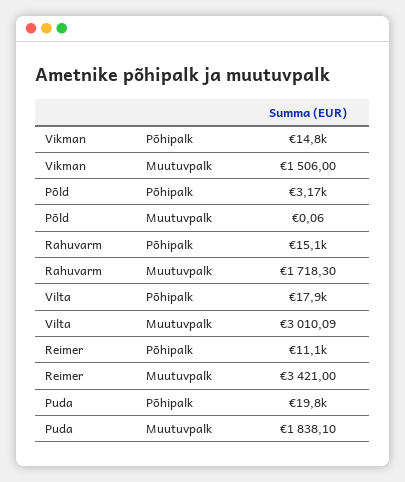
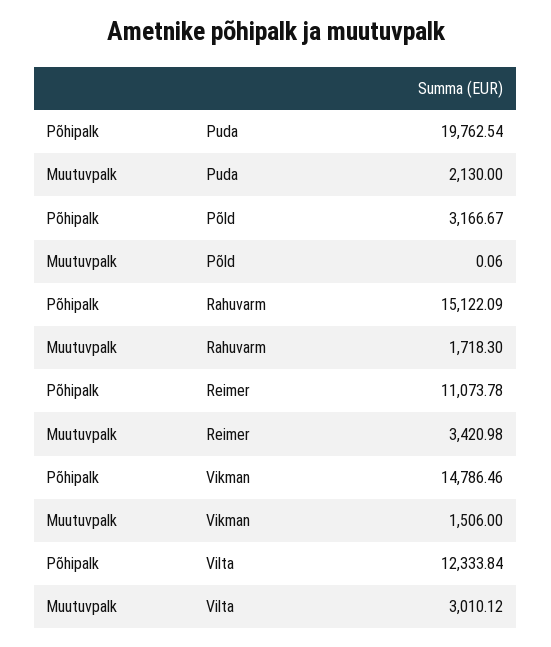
  {
    "Vikman": {
      "Põhipalk": 14786.46,
      "Muutuvpalk": 1506
    },
    "Põld": {
      "Põhipalk": 3166.67,
      "Muutuvpalk": 0.06
    },
    "Rahuvarm": {
      "Põhipalk": 15122.09,
      "Muutuvpalk": 1718.3
    },
    "Vilta": {
-     "Põhipalk": 17900,
+     "Põhipalk": 12333.84,
-     "Muutuvpalk": 3010.09
+     "Muutuvpalk": 3010.12
    },
    "Reimer": {
      "Põhipalk": 11073.78,
-     "Muutuvpalk": 3421
+     "Muutuvpalk": 3420.98
    },
    "Puda": {
      "Põhipalk": 19762.54,
-     "Muutuvpalk": 1838.1
+     "Muutuvpalk": 2130
    }
  }

